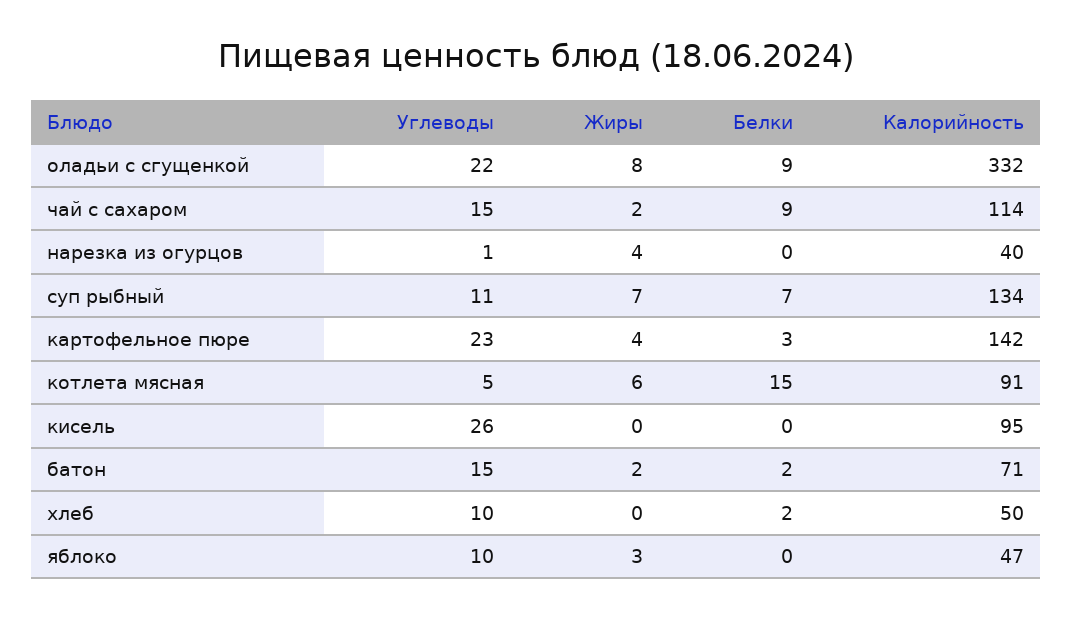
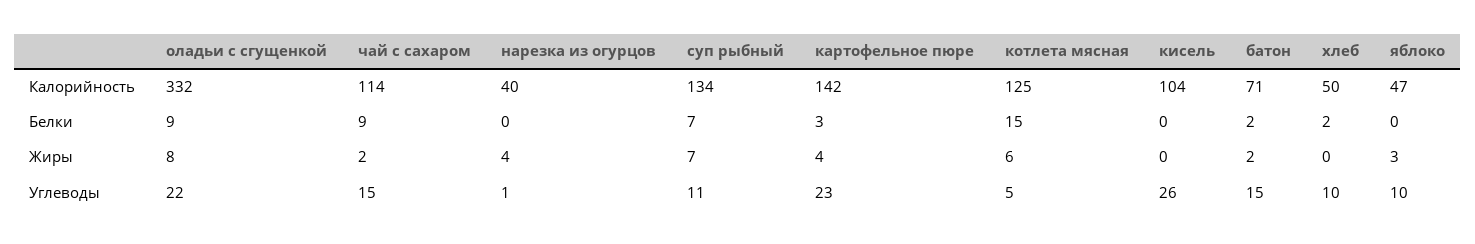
  {
    "Углеводы": {
      "оладьи с сгущенкой": 22,
      "чай с сахаром": 15,
      "нарезка из огурцов": 1,
      "суп рыбный": 11,
      "картофельное пюре": 23,
      "котлета мясная": 5,
      "кисель": 26,
      "батон": 15,
      "хлеб": 10,
      "яблоко": 10
    },
    "Жиры": {
      "оладьи с сгущенкой": 8,
      "чай с сахаром": 2,
      "нарезка из огурцов": 4,
      "суп рыбный": 7,
      "картофельное пюре": 4,
      "котлета мясная": 6,
      "кисель": 0,
      "батон": 2,
      "хлеб": 0,
      "яблоко": 3
    },
    "Белки": {
      "оладьи с сгущенкой": 9,
      "чай с сахаром": 9,
      "нарезка из огурцов": 0,
      "суп рыбный": 7,
      "картофельное пюре": 3,
      "котлета мясная": 15,
      "кисель": 0,
      "батон": 2,
      "хлеб": 2,
      "яблоко": 0
    },
    "Калорийность": {
      "оладьи с сгущенкой": 332,
      "чай с сахаром": 114,
      "нарезка из огурцов": 40,
      "суп рыбный": 134,
      "картофельное пюре": 142,
-     "котлета мясная": 91,
+     "котлета мясная": 125,
-     "кисель": 95,
+     "кисель": 104,
      "батон": 71,
      "хлеб": 50,
      "яблоко": 47
    }
  }

